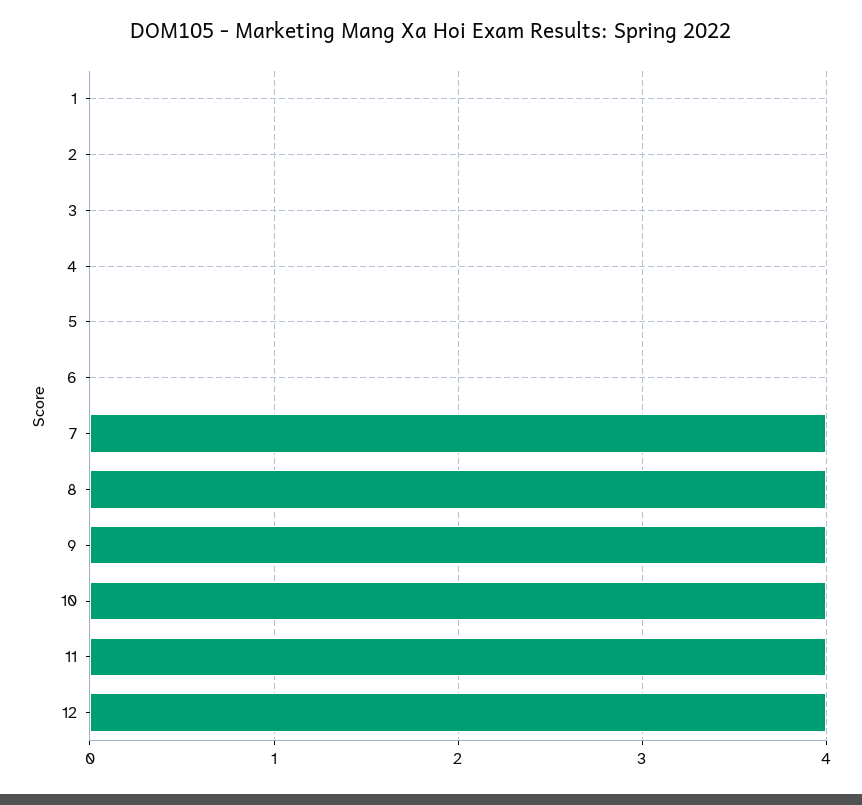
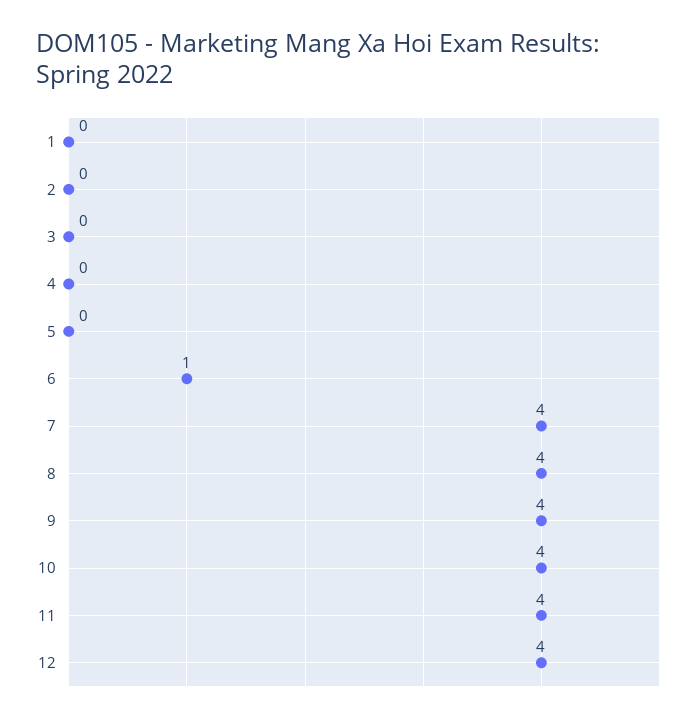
  {
    "1": 0,
    "2": 0,
    "3": 0,
    "4": 0,
    "5": 0,
-   "6": 0,
+   "6": 1,
    "7": 4,
    "8": 4,
    "9": 4,
    "10": 4,
    "11": 4,
    "12": 4
  }

